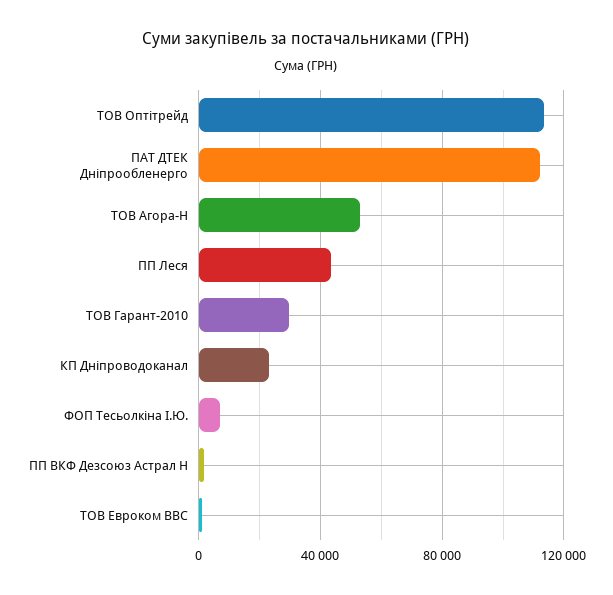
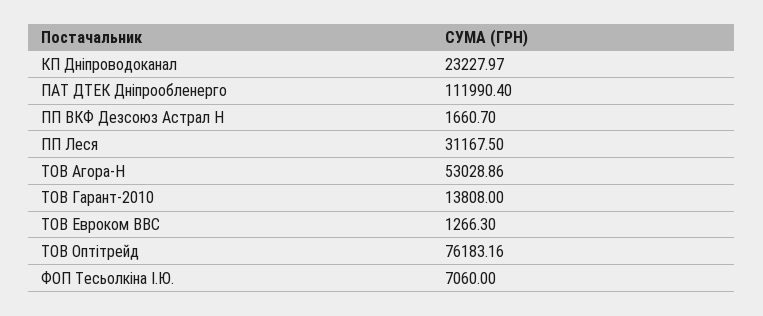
  {
-   "ТОВ Оптітрейд": 115000,
+   "ТОВ Оптітрейд": 76183.16,
    "ПАТ ДТЕК Дніпрообленерго": 111990.4,
    "ТОВ Агора-Н": 53028.86,
-   "ПП Леся": 45000,
+   "ПП Леся": 31167.5,
-   "ТОВ Гарант-2010": 30000,
+   "ТОВ Гарант-2010": 13808,
    "КП Дніпроводоканал": 23227.97,
    "ФОП Тесьолкіна І.Ю.": 7060,
    "ПП ВКФ Дезсоюз Астрал Н": 1660.7,
    "ТОВ Евроком ВВС": 1266.3
  }

